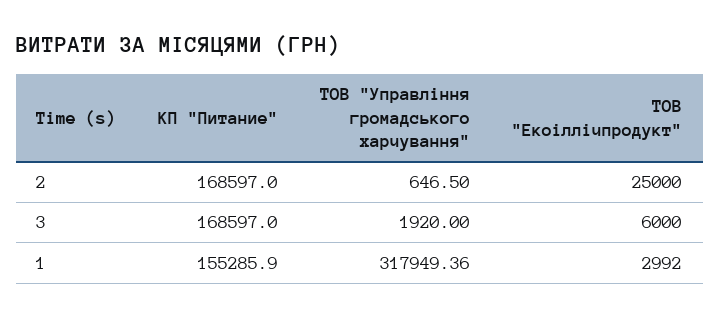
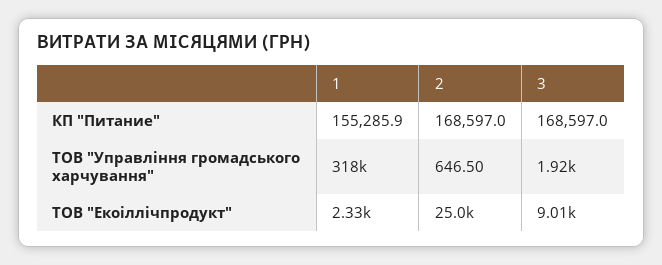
  {
    "КП \"Питание\"": {
      "2": 168597,
      "3": 168597,
      "1": 155285.9
    },
    "ТОВ \"Управління громадського харчування\"": {
      "2": 646.5,
      "3": 1920,
      "1": 317949.36
    },
    "ТОВ \"Екоіллічпродукт\"": {
      "2": 25000,
-     "3": 6000,
+     "3": 9010,
-     "1": 2992
+     "1": 2330
    }
  }

